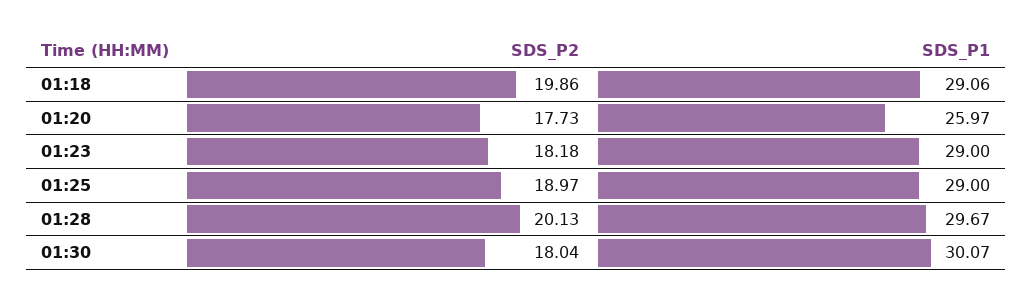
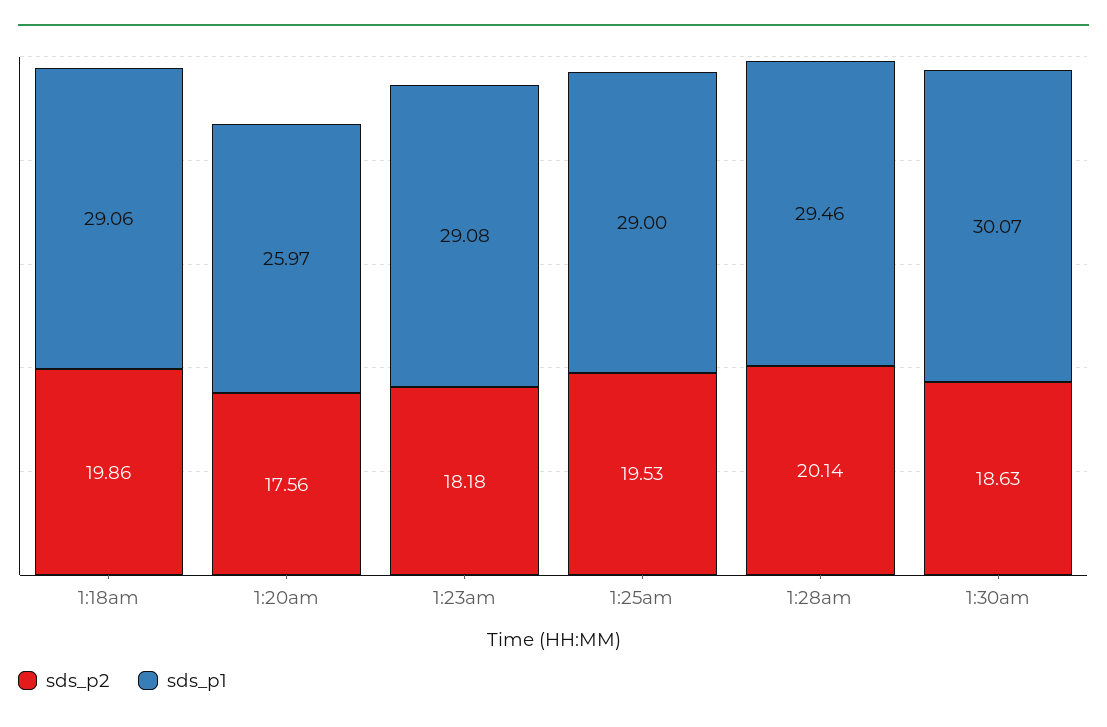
  {
    "SDS_P2": {
      "01:18": 19.86,
-     "01:20": 17.73,
+     "01:20": 17.56,
      "01:23": 18.18,
-     "01:25": 18.97,
+     "01:25": 19.53,
-     "01:28": 20.13,
+     "01:28": 20.14,
-     "01:30": 18.04
+     "01:30": 18.63
    },
    "SDS_P1": {
      "01:18": 29.06,
      "01:20": 25.97,
-     "01:23": 29,
+     "01:23": 29.08,
      "01:25": 29,
-     "01:28": 29.67,
+     "01:28": 29.46,
      "01:30": 30.07
    }
  }

